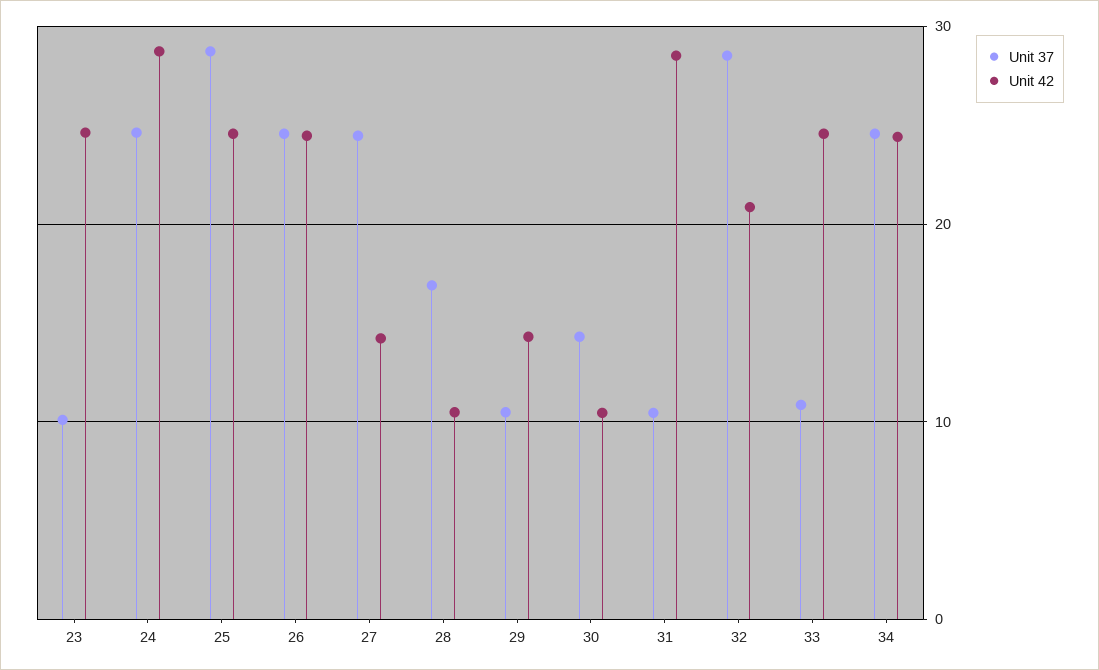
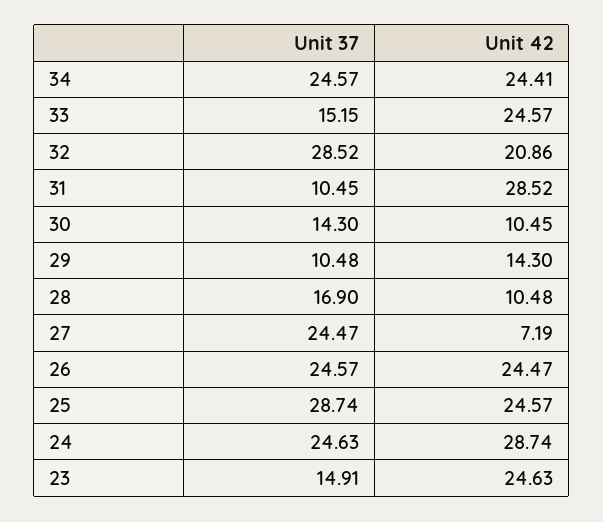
  {
    "Unit 37": {
-     "23": 10,
+     "23": 14.91,
      "24": 24.63,
      "25": 28.74,
      "26": 24.57,
      "27": 24.47,
      "28": 16.9,
      "29": 10.48,
      "30": 14.3,
      "31": 10.45,
      "32": 28.52,
-     "33": 11,
+     "33": 15.15,
      "34": 24.57
    },
    "Unit 42": {
      "23": 24.63,
      "24": 28.74,
      "25": 24.57,
      "26": 24.47,
-     "27": 14,
+     "27": 7.19,
      "28": 10.48,
      "29": 14.3,
      "30": 10.45,
      "31": 28.52,
      "32": 20.86,
      "33": 24.57,
      "34": 24.41
    }
  }

